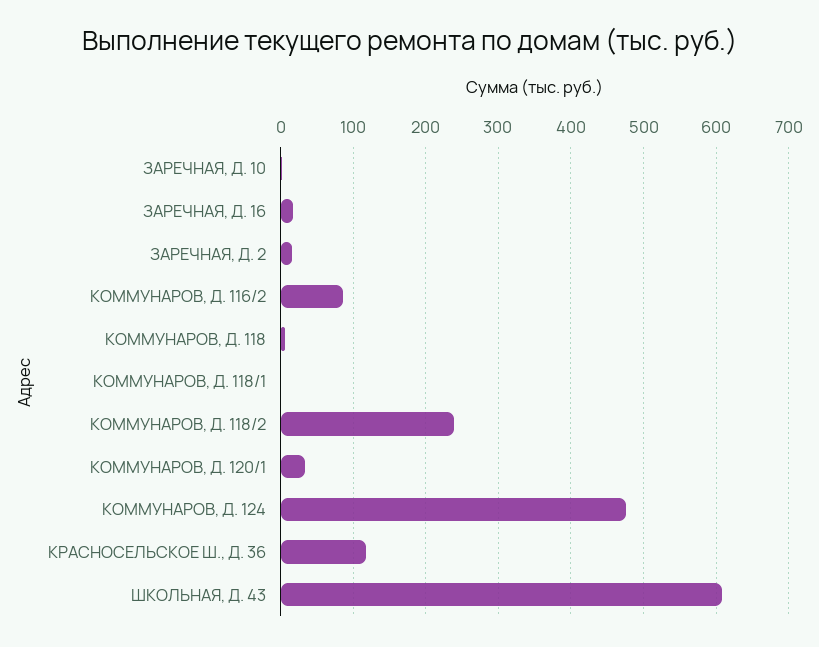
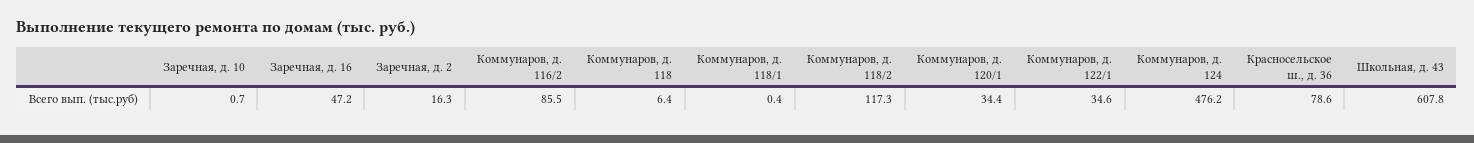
  {
    "ЗАРЕЧНАЯ, Д. 10": 0.7,
-   "ЗАРЕЧНАЯ, Д. 16": 20,
+   "ЗАРЕЧНАЯ, Д. 16": 47.2,
    "ЗАРЕЧНАЯ, Д. 2": 16.3,
    "КОММУНАРОВ, Д. 116/2": 85.5,
    "КОММУНАРОВ, Д. 118": 6.4,
    "КОММУНАРОВ, Д. 118/1": 0.4,
-   "КОММУНАРОВ, Д. 118/2": 240,
+   "КОММУНАРОВ, Д. 118/2": 117.3,
    "КОММУНАРОВ, Д. 120/1": 34.4,
    "КОММУНАРОВ, Д. 124": 476.2,
-   "КРАСНОСЕЛЬСКОЕ Ш., Д. 36": 120,
+   "КРАСНОСЕЛЬСКОЕ Ш., Д. 36": 78.6,
-   "ШКОЛЬНАЯ, Д. 43": 607.8
+   "ШКОЛЬНАЯ, Д. 43": 607.8,
+   "Коммунаров, д. 122/1": 34.6
  }

